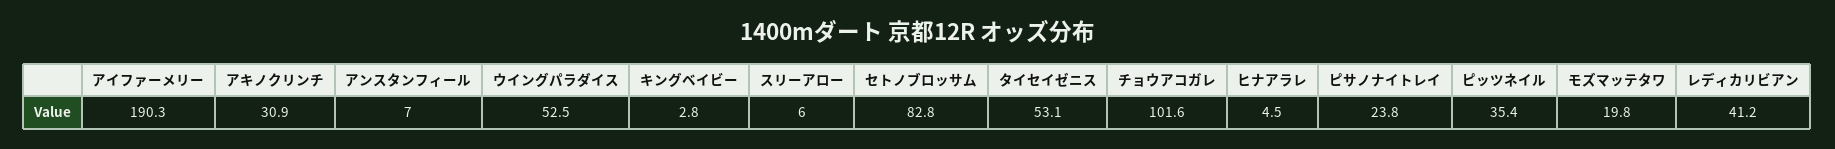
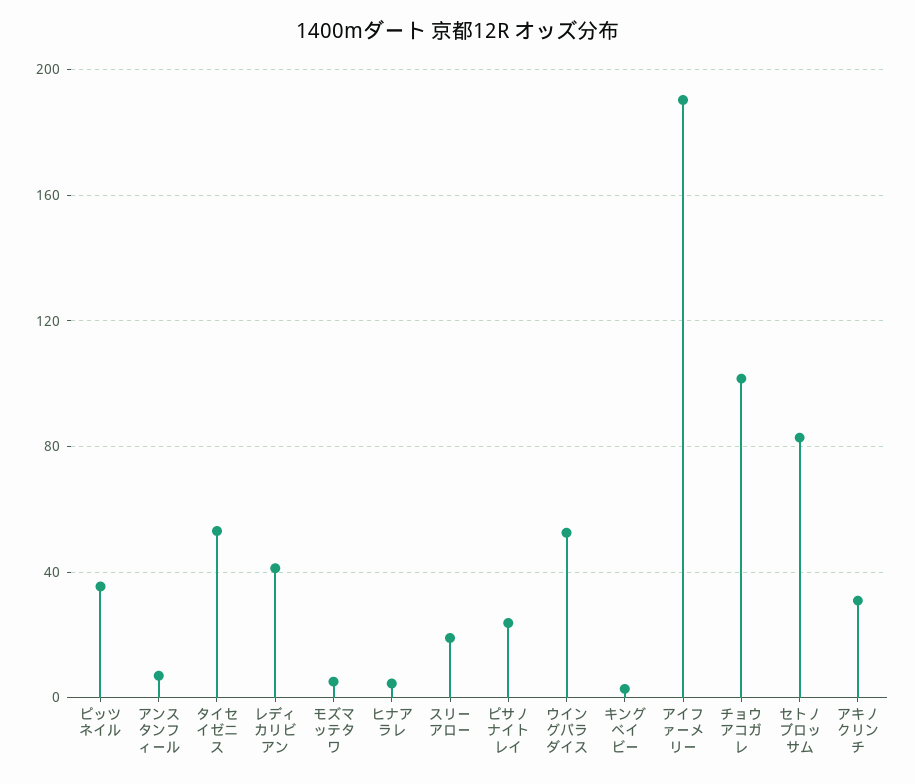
  {
    "アイファーメリー": 190.3,
    "アキノクリンチ": 30.9,
    "アンスタンフィール": 7,
    "ウイングパラダイス": 52.5,
    "キングベイビー": 2.8,
-   "スリーアロー": 6,
+   "スリーアロー": 20,
    "セトノブロッサム": 82.8,
    "タイセイゼニス": 53.1,
    "チョウアコガレ": 101.6,
    "ヒナアラレ": 4.5,
    "ピサノナイトレイ": 23.8,
    "ピッツネイル": 35.4,
-   "モズマッテタワ": 19.8,
+   "モズマッテタワ": 5,
    "レディカリビアン": 41.2
  }

